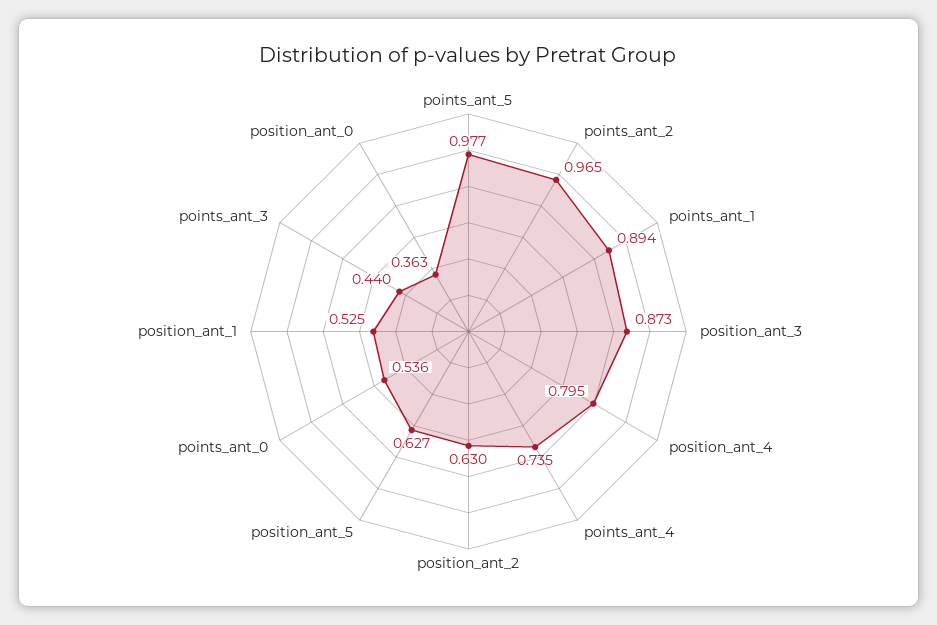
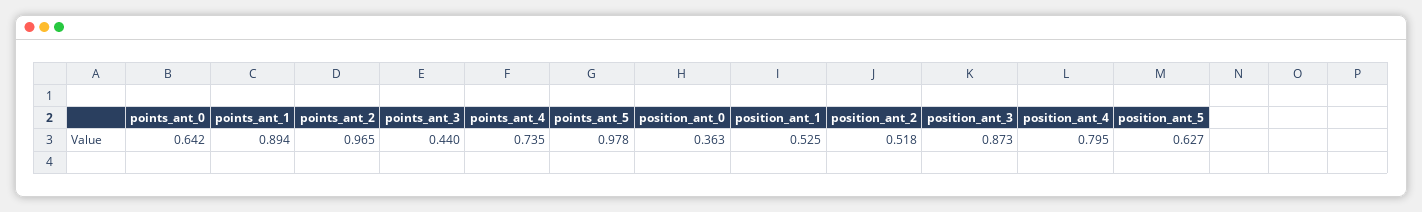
  {
-   "points_ant_5": 0.977,
+   "points_ant_5": 0.978,
    "points_ant_2": 0.965,
    "points_ant_1": 0.894,
    "position_ant_3": 0.873,
    "position_ant_4": 0.795,
    "points_ant_4": 0.735,
-   "position_ant_2": 0.63,
+   "position_ant_2": 0.518,
    "position_ant_5": 0.627,
-   "points_ant_0": 0.536,
+   "points_ant_0": 0.642,
    "position_ant_1": 0.525,
    "points_ant_3": 0.44,
    "position_ant_0": 0.363
  }

